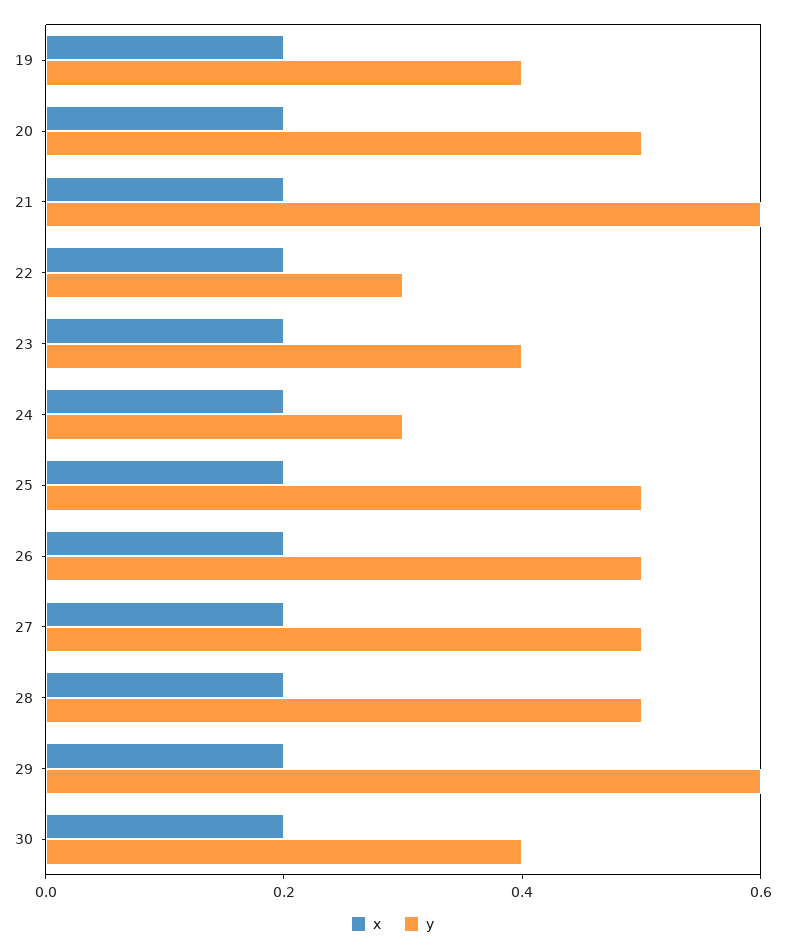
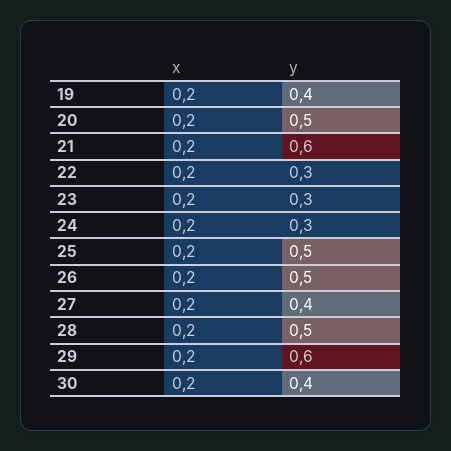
  {
    "x": {
      "19": 0.2,
      "20": 0.2,
      "21": 0.2,
      "22": 0.2,
      "23": 0.2,
      "24": 0.2,
      "25": 0.2,
      "26": 0.2,
      "27": 0.2,
      "28": 0.2,
      "29": 0.2,
      "30": 0.2
    },
    "y": {
      "19": 0.4,
      "20": 0.5,
      "21": 0.6,
      "22": 0.3,
-     "23": 0.4,
+     "23": 0.3,
      "24": 0.3,
      "25": 0.5,
      "26": 0.5,
-     "27": 0.5,
+     "27": 0.4,
      "28": 0.5,
      "29": 0.6,
      "30": 0.4
    }
  }

